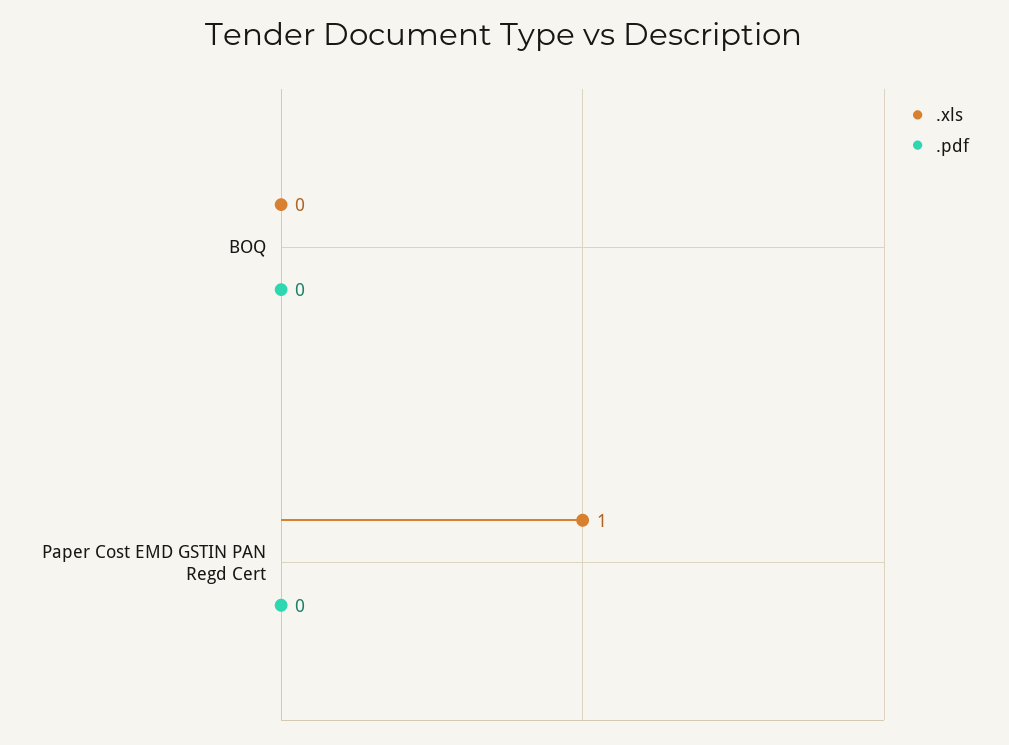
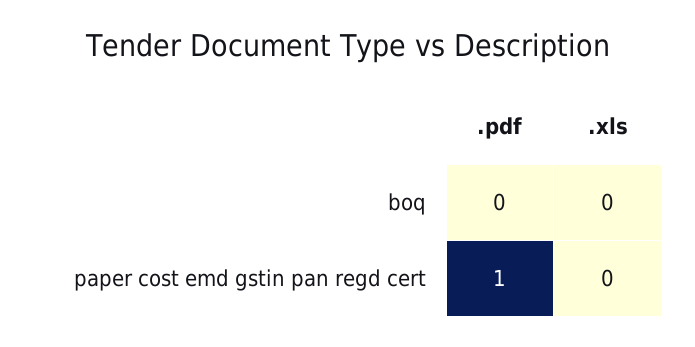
  {
    ".xls": {
      "BOQ": 0,
-     "Paper Cost EMD GSTIN PAN Regd Cert": 1
+     "Paper Cost EMD GSTIN PAN Regd Cert": 0
    },
    ".pdf": {
      "BOQ": 0,
-     "Paper Cost EMD GSTIN PAN Regd Cert": 0
+     "Paper Cost EMD GSTIN PAN Regd Cert": 1
    }
  }

